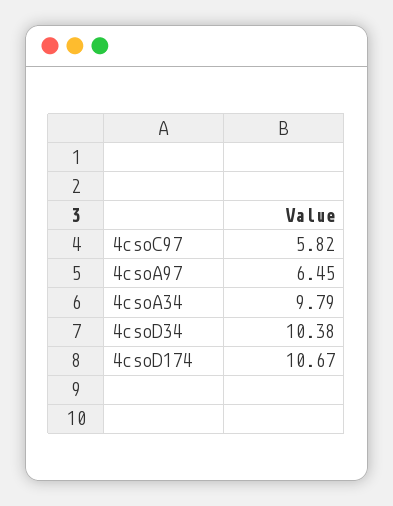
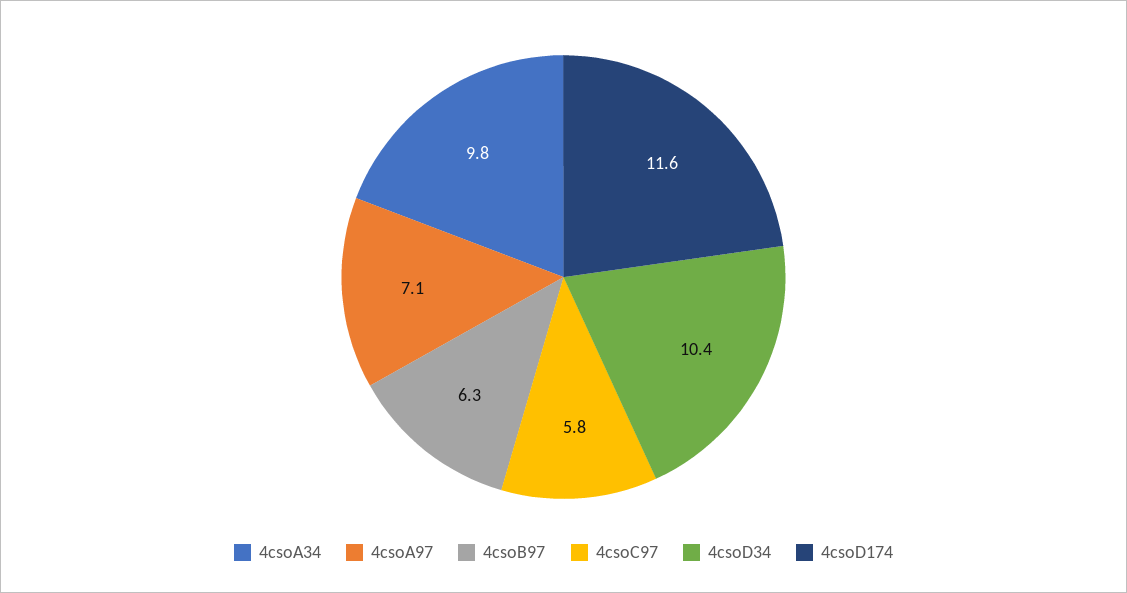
  {
    "4csoC97": 5.82,
-   "4csoA97": 6.45,
+   "4csoA97": 7.1,
    "4csoA34": 9.79,
    "4csoD34": 10.38,
-   "4csoD174": 10.67
+   "4csoD174": 11.6,
+   "4csoB97": 6.3
  }

